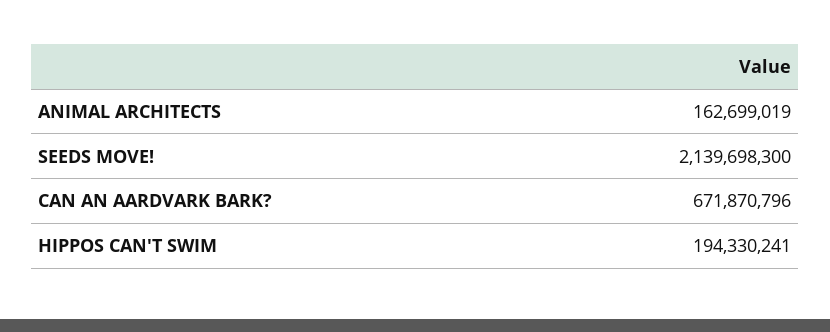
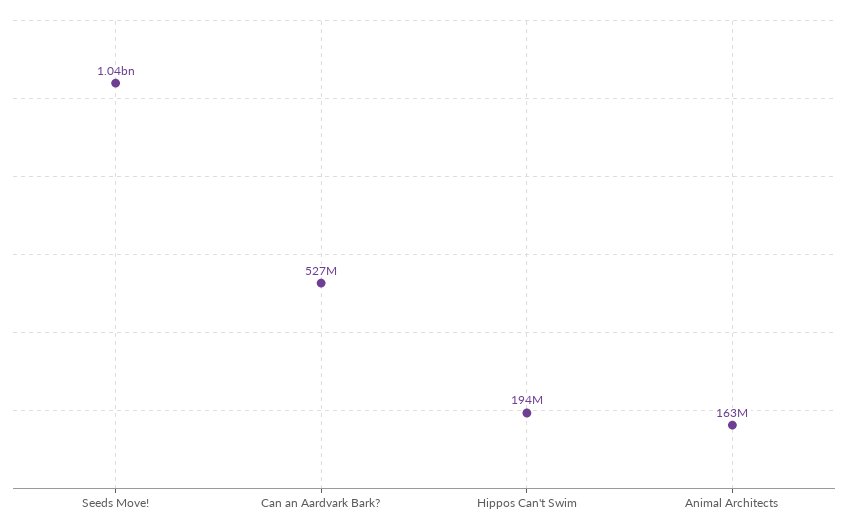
  {
    "ANIMAL ARCHITECTS": 162699019,
-   "SEEDS MOVE!": 2139698300,
+   "SEEDS MOVE!": 1040000000,
-   "CAN AN AARDVARK BARK?": 671870796,
+   "CAN AN AARDVARK BARK?": 527000000,
    "HIPPOS CAN'T SWIM": 194330241
  }

